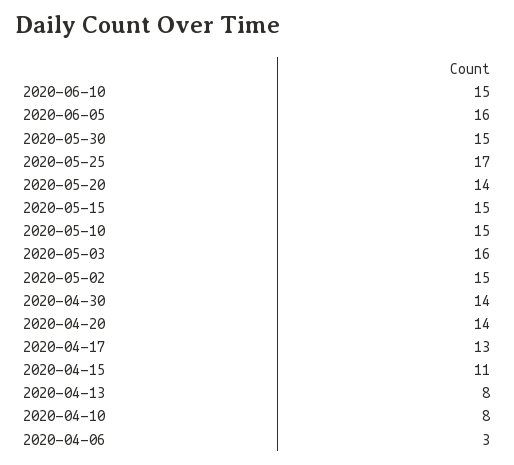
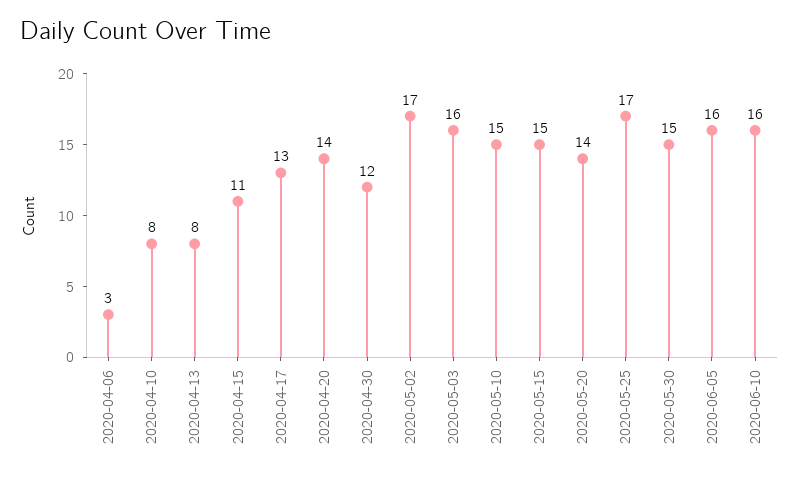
  {
-   "2020-06-10": 15,
+   "2020-06-10": 16,
    "2020-06-05": 16,
    "2020-05-30": 15,
    "2020-05-25": 17,
    "2020-05-20": 14,
    "2020-05-15": 15,
    "2020-05-10": 15,
    "2020-05-03": 16,
-   "2020-05-02": 15,
+   "2020-05-02": 17,
-   "2020-04-30": 14,
+   "2020-04-30": 12,
    "2020-04-20": 14,
    "2020-04-17": 13,
    "2020-04-15": 11,
    "2020-04-13": 8,
    "2020-04-10": 8,
    "2020-04-06": 3
  }

